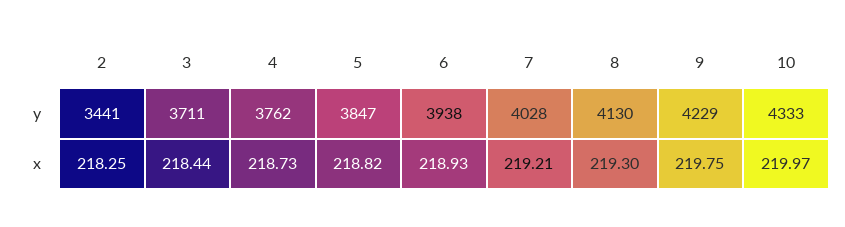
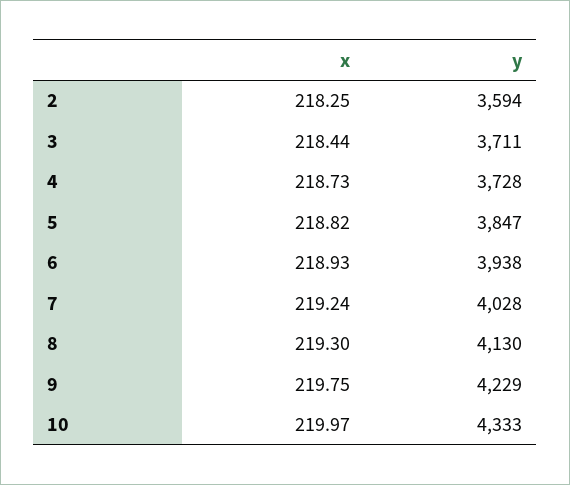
  {
    "2": {
-     "y": 3441,
+     "y": 3594,
      "x": 218.25
    },
    "3": {
      "y": 3711,
      "x": 218.44
    },
    "4": {
-     "y": 3762,
+     "y": 3728,
      "x": 218.73
    },
    "5": {
      "y": 3847,
      "x": 218.82
    },
    "6": {
      "y": 3938,
      "x": 218.93
    },
    "7": {
      "y": 4028,
-     "x": 219.21
+     "x": 219.24
    },
    "8": {
      "y": 4130,
      "x": 219.3
    },
    "9": {
      "y": 4229,
      "x": 219.75
    },
    "10": {
      "y": 4333,
      "x": 219.97
    }
  }

